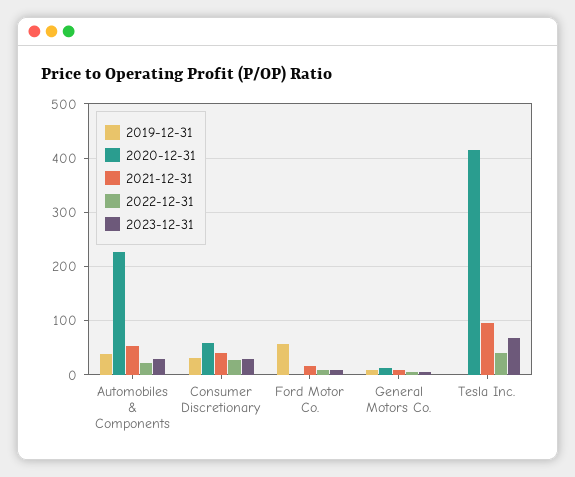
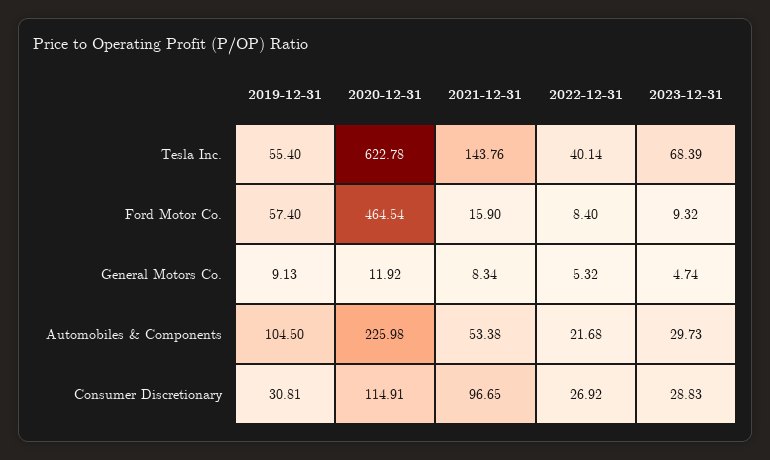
  {
    "2019-12-31": {
-     "Automobiles & Components": 40,
+     "Automobiles & Components": 104.5,
      "Consumer Discretionary": 30.81,
      "Ford Motor Co.": 57.4,
      "General Motors Co.": 9.13,
-     "Tesla Inc.": 0
+     "Tesla Inc.": 55.4
    },
    "2020-12-31": {
      "Automobiles & Components": 225.98,
-     "Consumer Discretionary": 60,
+     "Consumer Discretionary": 114.91,
-     "Ford Motor Co.": 0,
+     "Ford Motor Co.": 464.54,
      "General Motors Co.": 11.92,
-     "Tesla Inc.": 420
+     "Tesla Inc.": 622.78
    },
    "2021-12-31": {
      "Automobiles & Components": 53.38,
-     "Consumer Discretionary": 40,
+     "Consumer Discretionary": 96.65,
      "Ford Motor Co.": 15.9,
      "General Motors Co.": 8.34,
-     "Tesla Inc.": 100
+     "Tesla Inc.": 143.76
    },
    "2022-12-31": {
      "Automobiles & Components": 21.68,
      "Consumer Discretionary": 26.92,
      "Ford Motor Co.": 8.4,
      "General Motors Co.": 5.32,
      "Tesla Inc.": 40.14
    },
    "2023-12-31": {
      "Automobiles & Components": 29.73,
      "Consumer Discretionary": 28.83,
      "Ford Motor Co.": 9.32,
      "General Motors Co.": 4.74,
      "Tesla Inc.": 68.39
    }
  }

